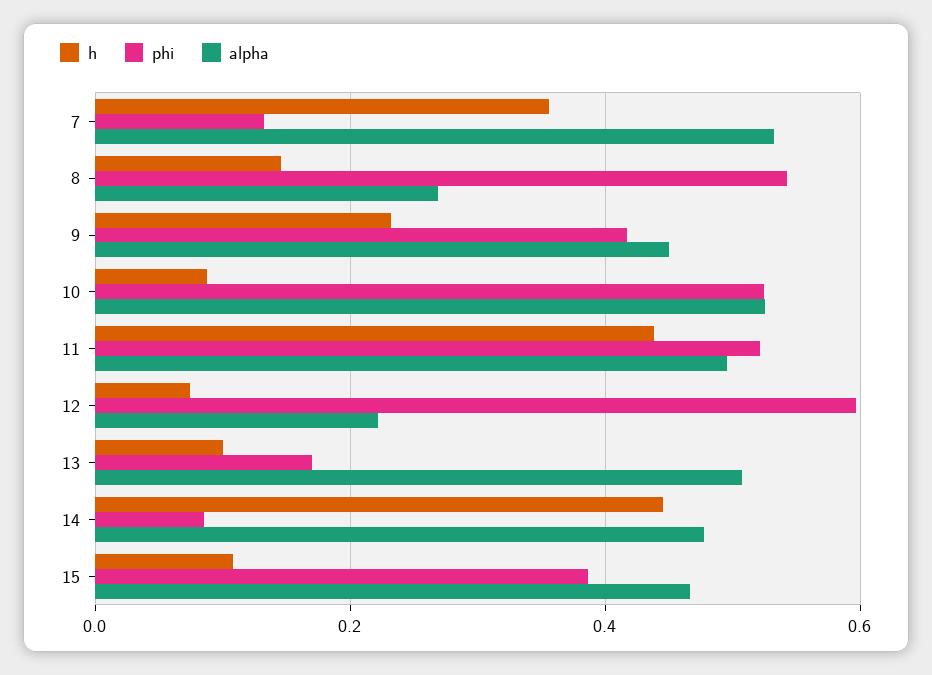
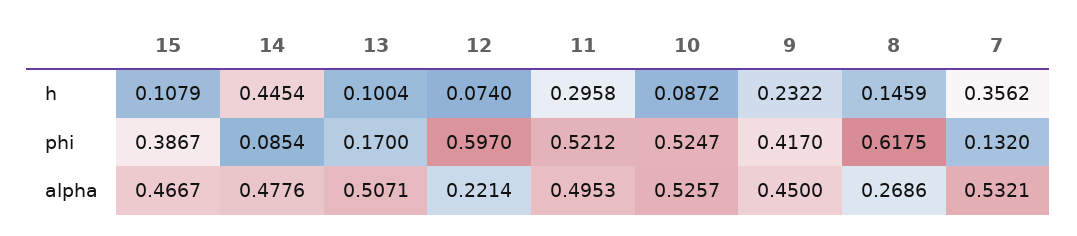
  {
    "h": {
      "7": 0.3562,
      "8": 0.1459,
      "9": 0.2322,
      "10": 0.0872,
-     "11": 0.44,
+     "11": 0.2958,
      "12": 0.074,
      "13": 0.1004,
      "14": 0.4454,
      "15": 0.1079
    },
    "phi": {
      "7": 0.132,
-     "8": 0.54,
+     "8": 0.6175,
      "9": 0.417,
      "10": 0.5247,
      "11": 0.5212,
      "12": 0.597,
      "13": 0.17,
      "14": 0.0854,
      "15": 0.3867
    },
    "alpha": {
      "7": 0.5321,
      "8": 0.2686,
      "9": 0.45,
      "10": 0.5257,
      "11": 0.4953,
      "12": 0.2214,
      "13": 0.5071,
      "14": 0.4776,
      "15": 0.4667
    }
  }

